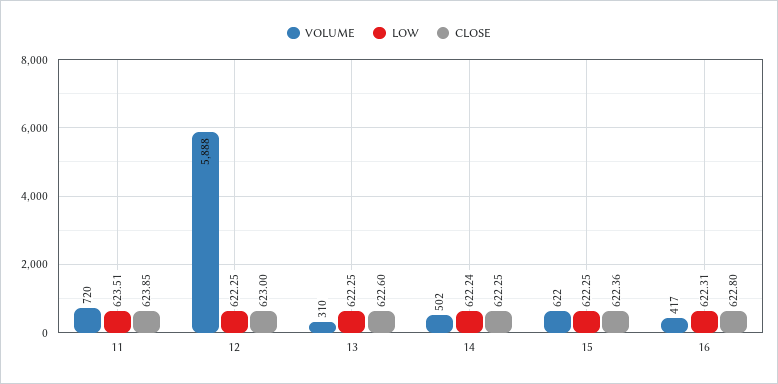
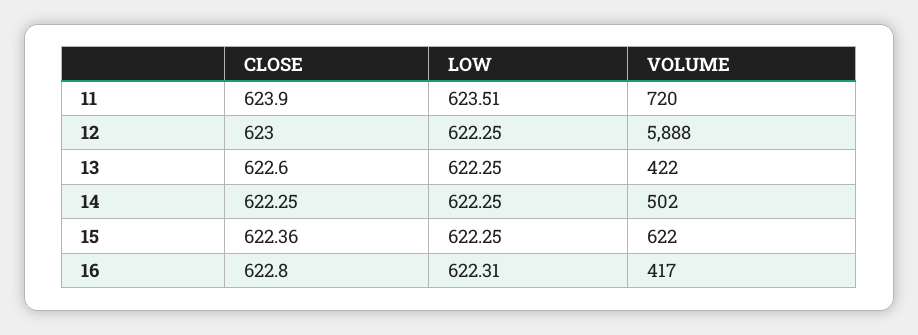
  {
    "VOLUME": {
      "11": 720,
      "12": 5888,
-     "13": 310,
+     "13": 422,
      "14": 502,
      "15": 622,
      "16": 417
    },
    "LOW": {
      "11": 623.51,
      "12": 622.25,
      "13": 622.25,
-     "14": 622.24,
+     "14": 622.25,
      "15": 622.25,
      "16": 622.31
    },
    "CLOSE": {
-     "11": 623.85,
+     "11": 623.9,
      "12": 623,
      "13": 622.6,
      "14": 622.25,
      "15": 622.36,
      "16": 622.8
    }
  }

